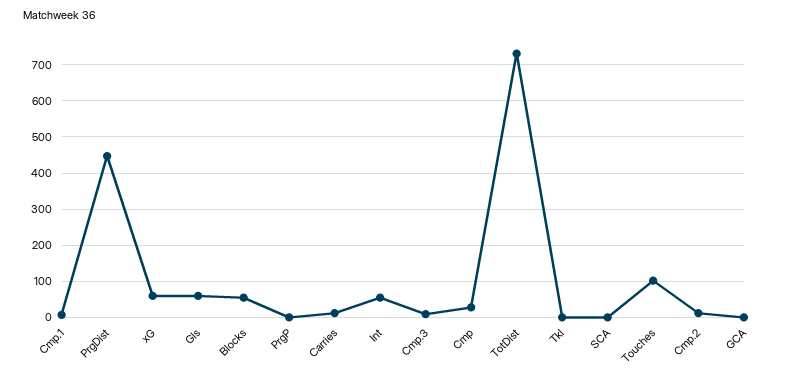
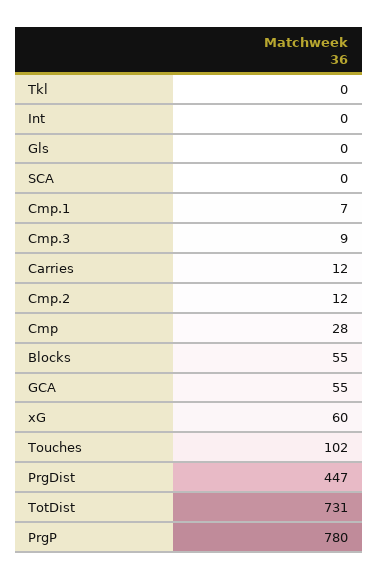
  {
    "Cmp.1": 7,
    "PrgDist": 447,
    "xG": 60,
-   "Gls": 60,
+   "Gls": 0,
    "Blocks": 55,
-   "PrgP": 0,
+   "PrgP": 780,
    "Carries": 12,
-   "Int": 60,
+   "Int": 0,
    "Cmp.3": 9,
    "Cmp": 28,
    "TotDist": 731,
    "Tkl": 0,
    "SCA": 0,
    "Touches": 102,
    "Cmp.2": 12,
-   "GCA": 0
+   "GCA": 55
  }

